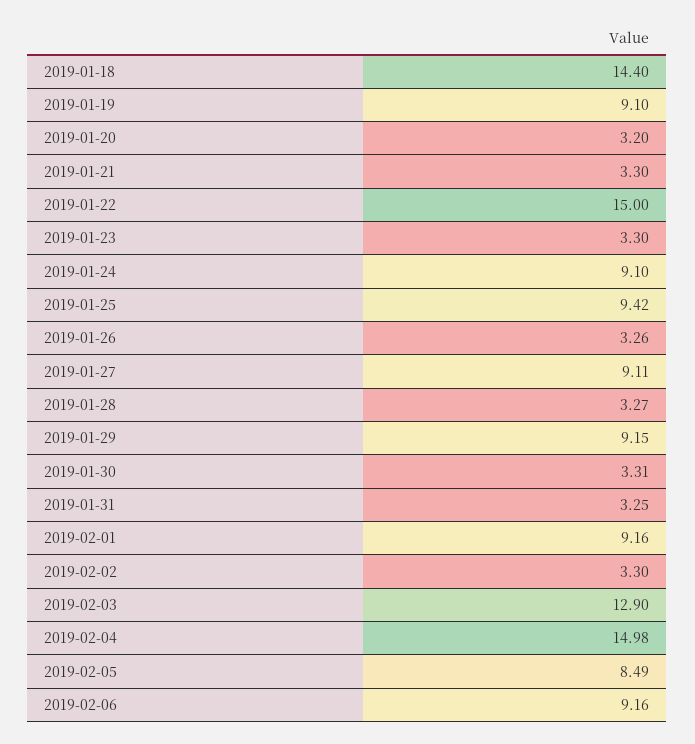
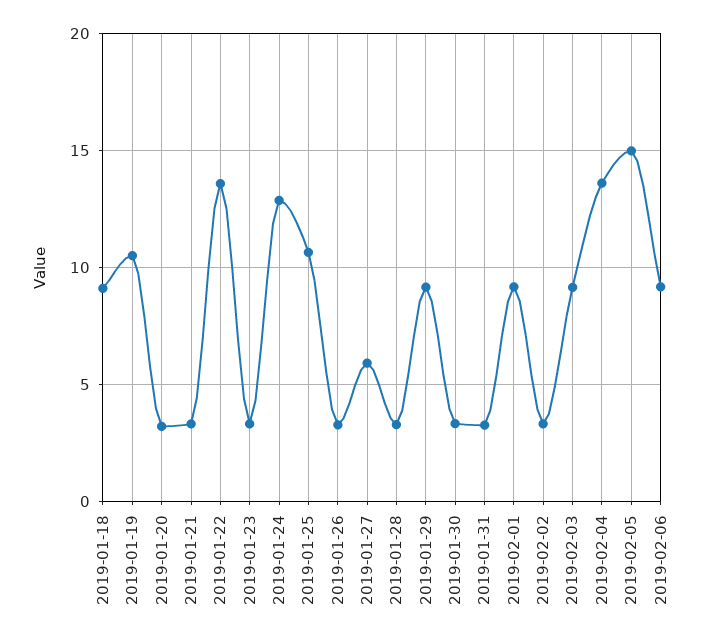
  {
-   "2019-01-18": 14.4,
+   "2019-01-18": 9,
-   "2019-01-19": 9.1,
+   "2019-01-19": 10.5,
    "2019-01-20": 3.2,
    "2019-01-21": 3.3,
-   "2019-01-22": 15,
+   "2019-01-22": 13.5,
    "2019-01-23": 3.3,
-   "2019-01-24": 9.1,
+   "2019-01-24": 13,
-   "2019-01-25": 9.42,
+   "2019-01-25": 10.5,
    "2019-01-26": 3.26,
-   "2019-01-27": 9.11,
+   "2019-01-27": 6,
    "2019-01-28": 3.27,
    "2019-01-29": 9.15,
    "2019-01-30": 3.31,
    "2019-01-31": 3.25,
    "2019-02-01": 9.16,
    "2019-02-02": 3.3,
-   "2019-02-03": 12.9,
+   "2019-02-03": 9,
-   "2019-02-04": 14.98,
+   "2019-02-04": 13.5,
-   "2019-02-05": 8.49,
+   "2019-02-05": 15,
    "2019-02-06": 9.16
  }

